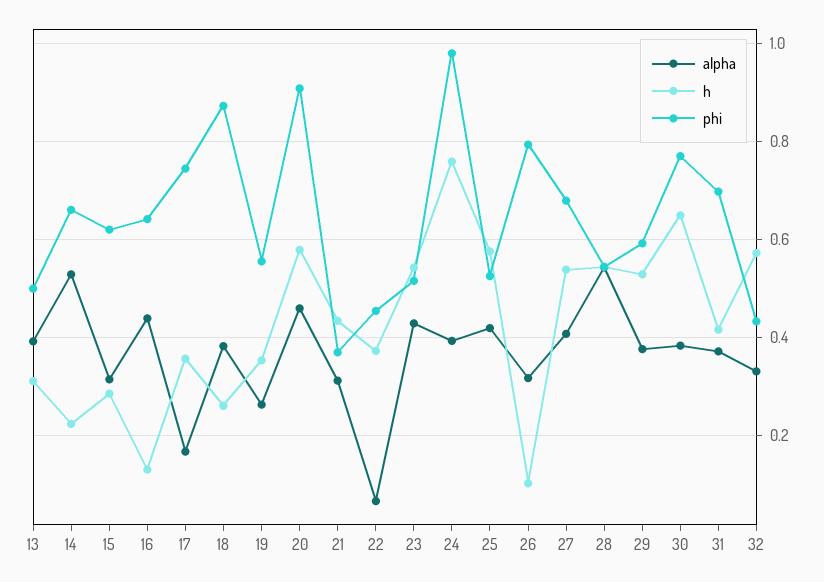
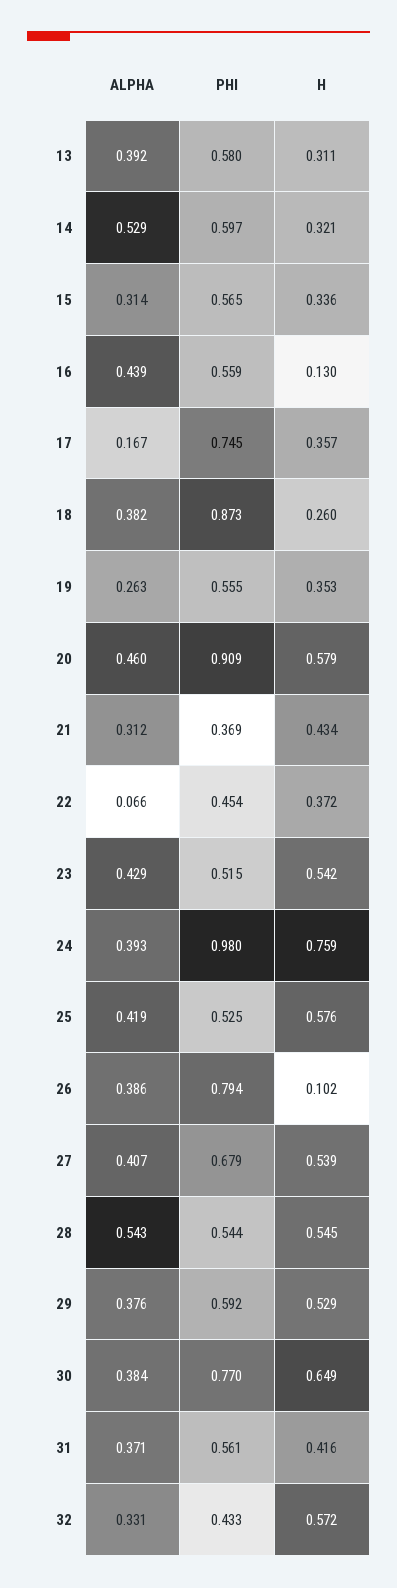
  {
    "alpha": {
      "13": 0.392,
      "14": 0.529,
      "15": 0.314,
      "16": 0.439,
      "17": 0.167,
      "18": 0.382,
      "19": 0.263,
      "20": 0.46,
      "21": 0.312,
      "22": 0.066,
      "23": 0.429,
      "24": 0.393,
      "25": 0.419,
-     "26": 0.32,
+     "26": 0.386,
      "27": 0.407,
      "28": 0.543,
      "29": 0.376,
      "30": 0.384,
      "31": 0.371,
      "32": 0.331
    },
    "h": {
      "13": 0.311,
-     "14": 0.22,
+     "14": 0.321,
-     "15": 0.28,
+     "15": 0.336,
      "16": 0.13,
      "17": 0.357,
      "18": 0.26,
      "19": 0.353,
      "20": 0.579,
      "21": 0.434,
      "22": 0.372,
      "23": 0.542,
      "24": 0.759,
      "25": 0.576,
      "26": 0.102,
      "27": 0.539,
      "28": 0.545,
      "29": 0.529,
      "30": 0.649,
      "31": 0.416,
      "32": 0.572
    },
    "phi": {
-     "13": 0.5,
+     "13": 0.58,
-     "14": 0.66,
+     "14": 0.597,
-     "15": 0.62,
+     "15": 0.565,
-     "16": 0.64,
+     "16": 0.559,
      "17": 0.745,
      "18": 0.873,
      "19": 0.555,
      "20": 0.909,
      "21": 0.369,
      "22": 0.454,
      "23": 0.515,
      "24": 0.98,
      "25": 0.525,
      "26": 0.794,
      "27": 0.679,
      "28": 0.544,
      "29": 0.592,
      "30": 0.77,
-     "31": 0.7,
+     "31": 0.561,
      "32": 0.433
    }
  }

